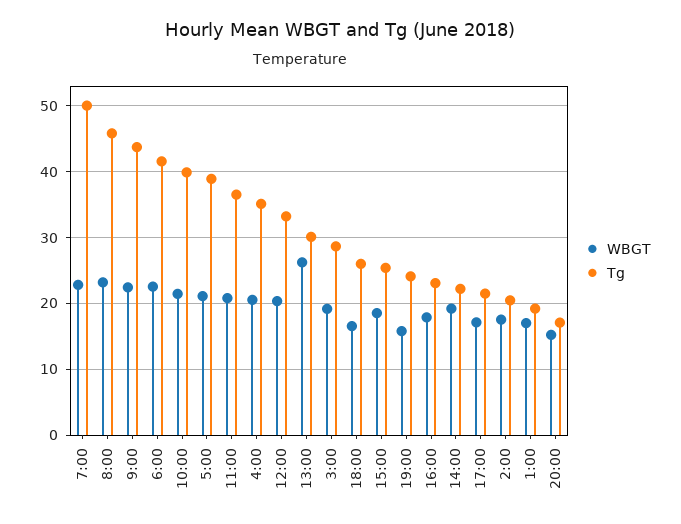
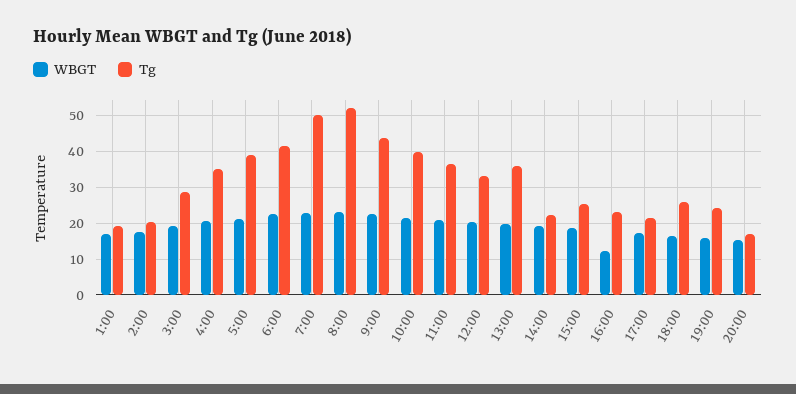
  {
    "WBGT": {
      "7:00": 23,
      "8:00": 23,
      "9:00": 22,
      "6:00": 23,
      "10:00": 21,
      "5:00": 21,
      "11:00": 21,
      "4:00": 21,
      "12:00": 20,
-     "13:00": 26,
+     "13:00": 20,
      "3:00": 19,
      "18:00": 17,
      "15:00": 19,
      "19:00": 16,
-     "16:00": 18,
+     "16:00": 12,
      "14:00": 19,
      "17:00": 17,
      "2:00": 18,
      "1:00": 17,
      "20:00": 15
    },
    "Tg": {
      "7:00": 50,
-     "8:00": 46,
+     "8:00": 52,
      "9:00": 44,
      "6:00": 42,
      "10:00": 40,
      "5:00": 39,
      "11:00": 37,
      "4:00": 35,
      "12:00": 33,
-     "13:00": 30,
+     "13:00": 36,
      "3:00": 29,
      "18:00": 26,
      "15:00": 25,
      "19:00": 24,
      "16:00": 23,
      "14:00": 22,
      "17:00": 22,
      "2:00": 20,
      "1:00": 19,
      "20:00": 17
    }
  }

